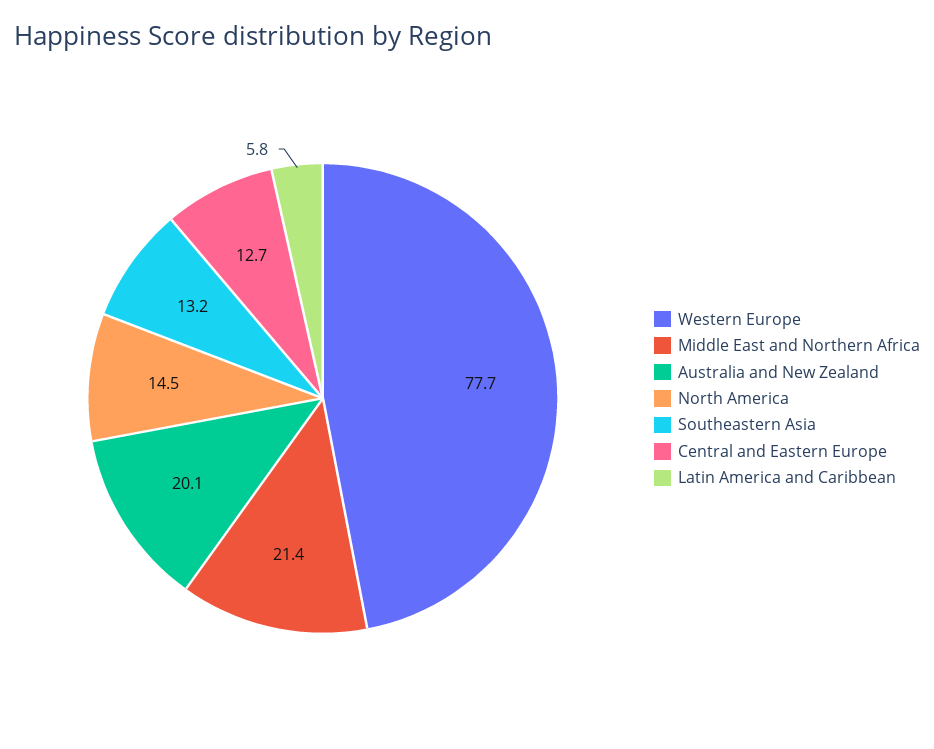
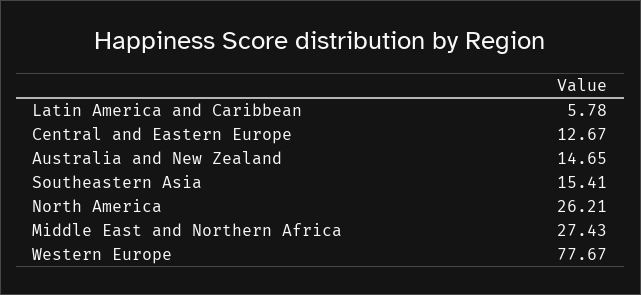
  {
    "Western Europe": 77.67,
-   "Middle East and Northern Africa": 21.4,
+   "Middle East and Northern Africa": 27.43,
-   "Australia and New Zealand": 20.1,
+   "Australia and New Zealand": 14.65,
-   "North America": 14.5,
+   "North America": 26.21,
-   "Southeastern Asia": 13.2,
+   "Southeastern Asia": 15.41,
    "Central and Eastern Europe": 12.67,
    "Latin America and Caribbean": 5.78
  }

